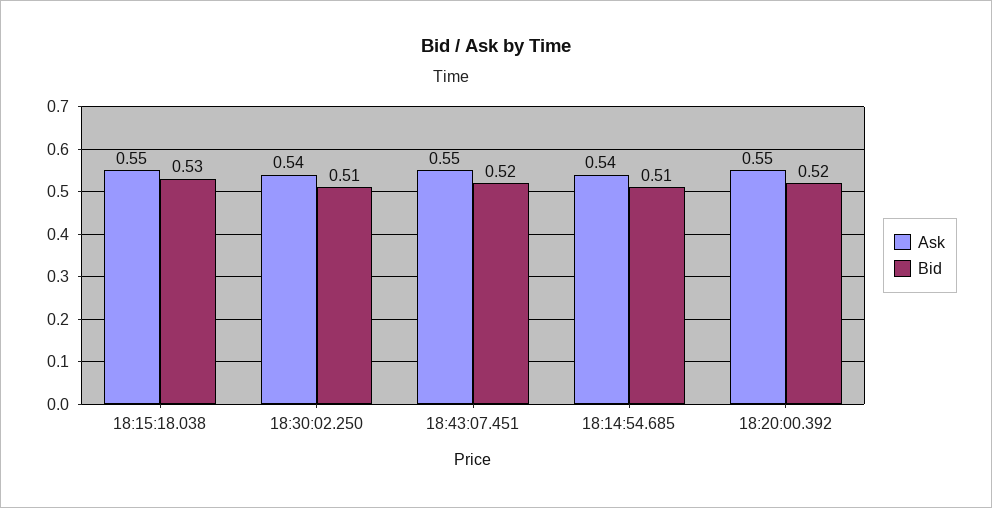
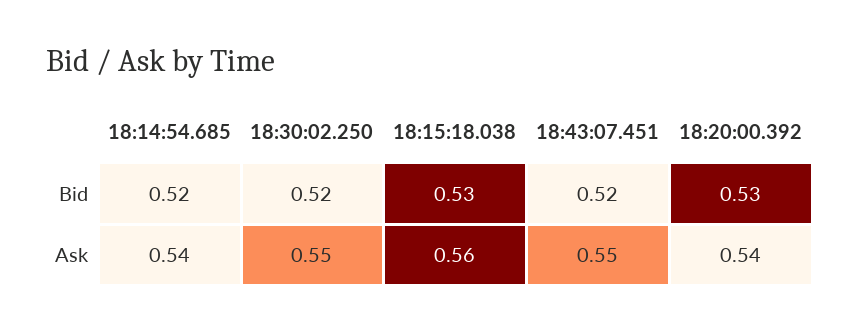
  {
    "Ask": {
-     "18:15:18.038": 0.55,
+     "18:15:18.038": 0.56,
-     "18:30:02.250": 0.54,
+     "18:30:02.250": 0.55,
      "18:43:07.451": 0.55,
      "18:14:54.685": 0.54,
-     "18:20:00.392": 0.55
+     "18:20:00.392": 0.54
    },
    "Bid": {
      "18:15:18.038": 0.53,
-     "18:30:02.250": 0.51,
+     "18:30:02.250": 0.52,
      "18:43:07.451": 0.52,
-     "18:14:54.685": 0.51,
+     "18:14:54.685": 0.52,
-     "18:20:00.392": 0.52
+     "18:20:00.392": 0.53
    }
  }

